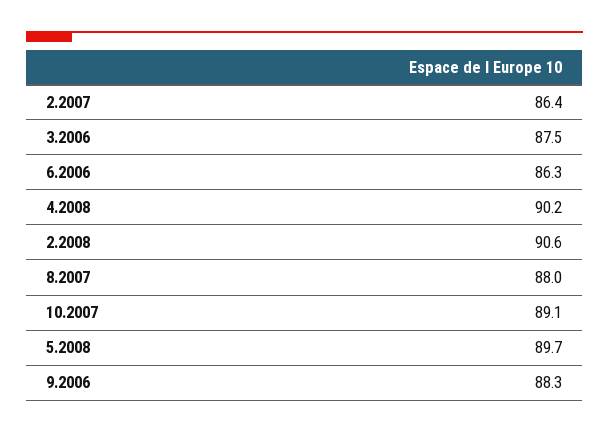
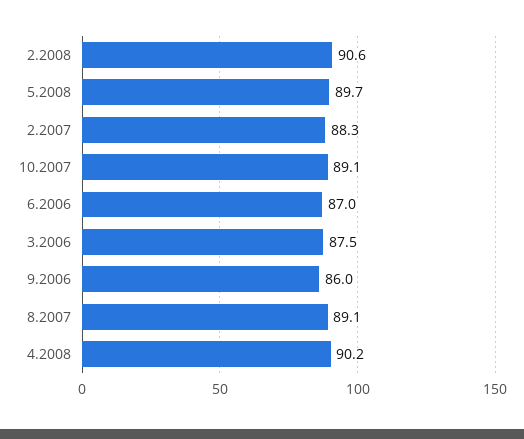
  {
-   "2.2007": 86.4,
+   "2.2007": 88.3,
    "3.2006": 87.5,
-   "6.2006": 86.3,
+   "6.2006": 87,
    "4.2008": 90.2,
    "2.2008": 90.6,
-   "8.2007": 88,
+   "8.2007": 89.1,
    "10.2007": 89.1,
    "5.2008": 89.7,
-   "9.2006": 88.3
+   "9.2006": 86
  }

